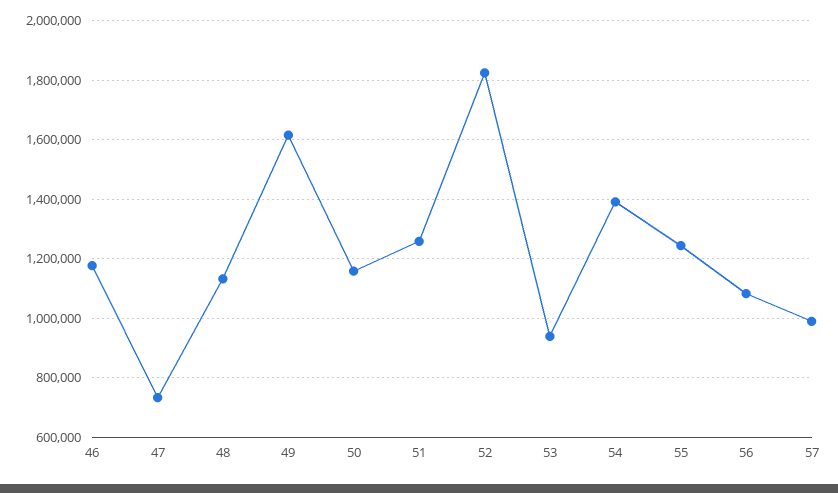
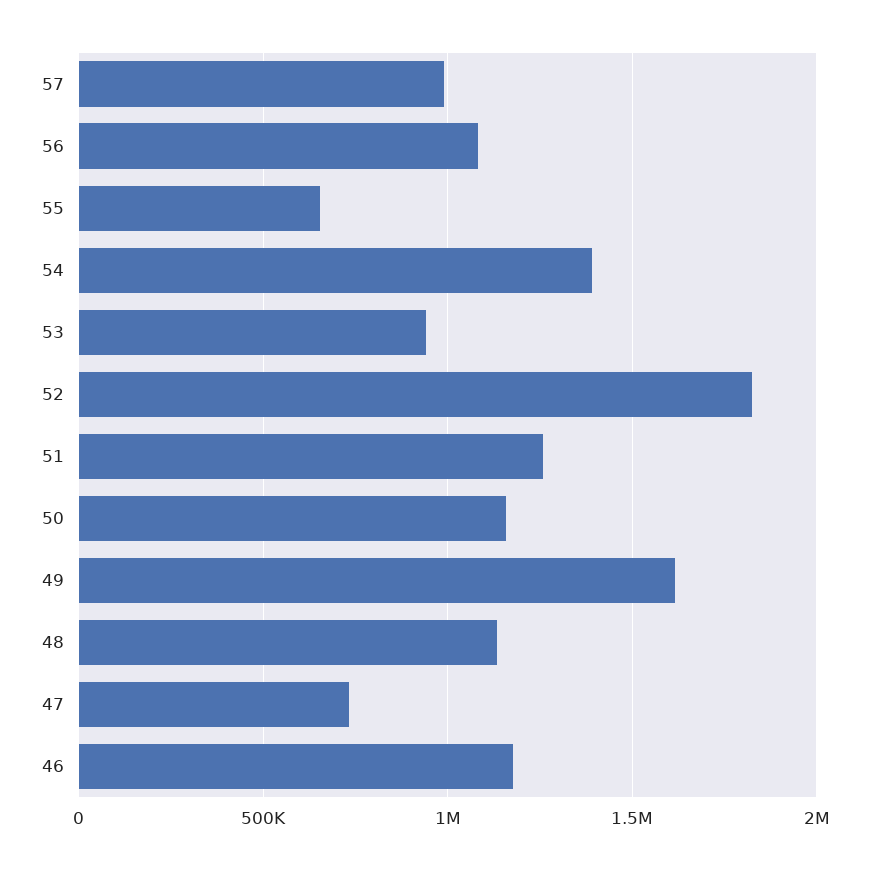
  {
    "46": 1175000,
    "47": 725000,
    "48": 1125000,
    "49": 1625000,
    "50": 1150000,
    "51": 1250000,
    "52": 1825000,
    "53": 950000,
    "54": 1400000,
-   "55": 1250000,
+   "55": 650000,
    "56": 1075000,
    "57": 1000000
  }

